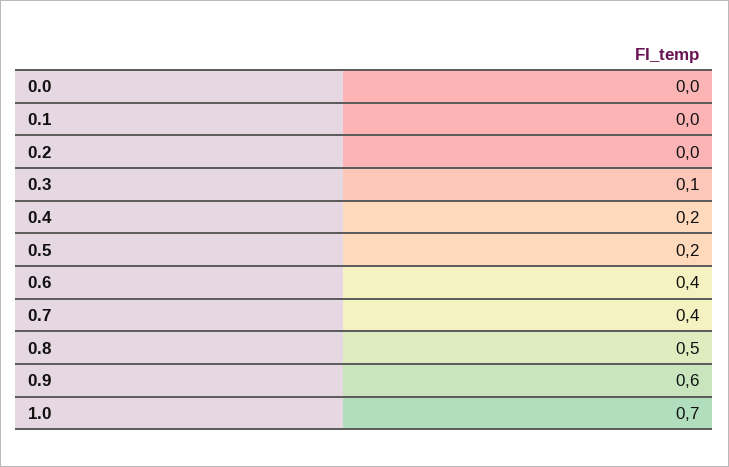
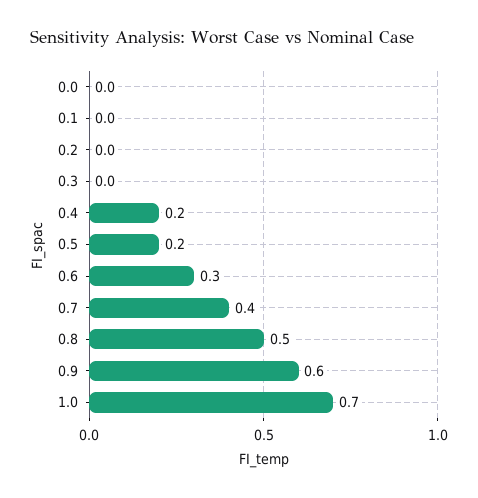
  {
    "0.0": 0,
    "0.1": 0,
    "0.2": 0,
-   "0.3": 0.1,
+   "0.3": 0,
    "0.4": 0.2,
    "0.5": 0.2,
-   "0.6": 0.4,
+   "0.6": 0.3,
    "0.7": 0.4,
    "0.8": 0.5,
    "0.9": 0.6,
    "1.0": 0.7
  }

